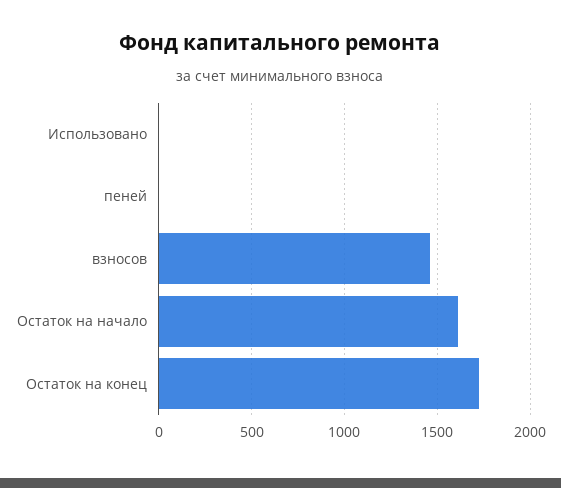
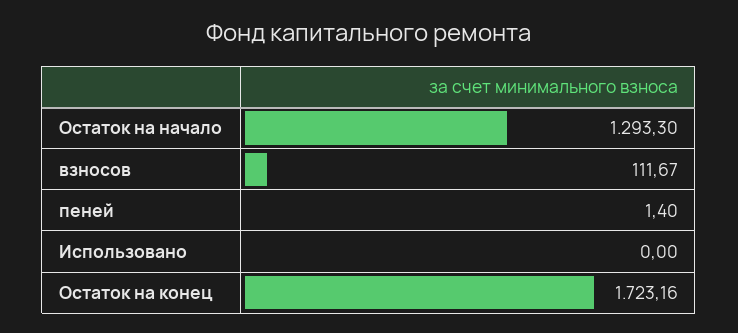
  {
    "Использовано": 0,
    "пеней": 1.4,
-   "взносов": 1450,
+   "взносов": 111.67,
-   "Остаток на начало": 1600,
+   "Остаток на начало": 1293.3,
    "Остаток на конец": 1723.16
  }

